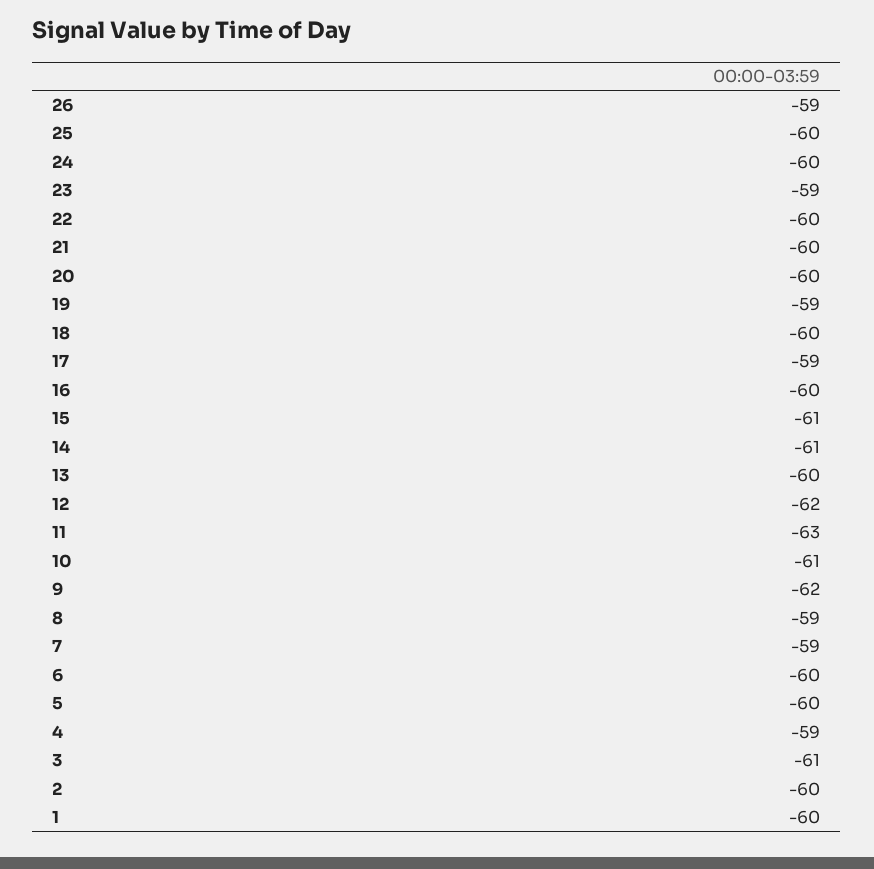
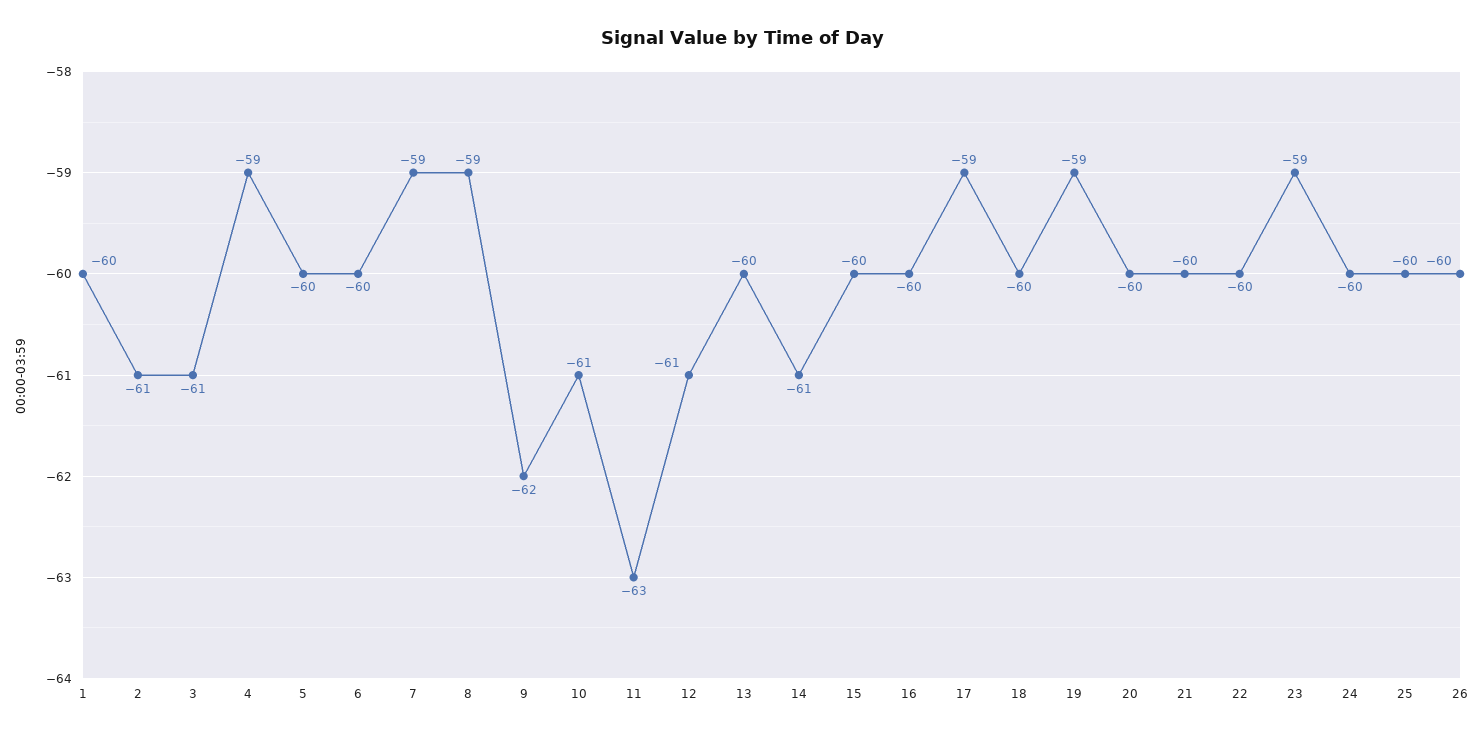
  {
-   "26": -59,
+   "26": -60,
    "25": -60,
    "24": -60,
    "23": -59,
    "22": -60,
    "21": -60,
    "20": -60,
    "19": -59,
    "18": -60,
    "17": -59,
    "16": -60,
-   "15": -61,
+   "15": -60,
    "14": -61,
    "13": -60,
-   "12": -62,
+   "12": -61,
    "11": -63,
    "10": -61,
    "9": -62,
    "8": -59,
    "7": -59,
    "6": -60,
    "5": -60,
    "4": -59,
    "3": -61,
-   "2": -60,
+   "2": -61,
    "1": -60
  }

